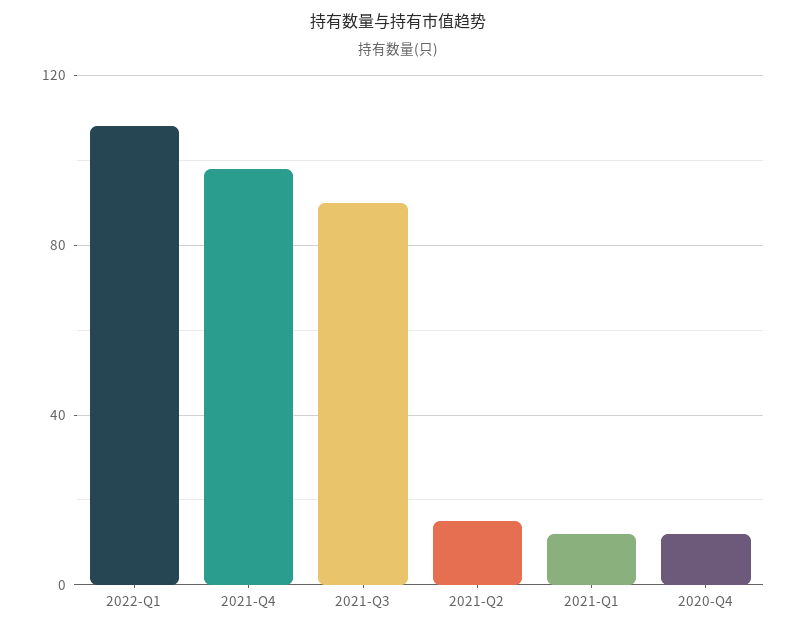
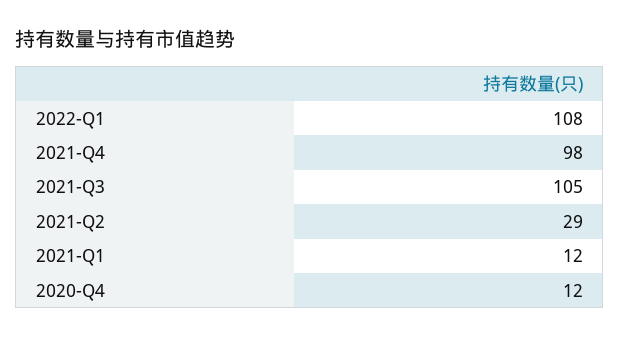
  {
    "2022-Q1": 108,
    "2021-Q4": 98,
-   "2021-Q3": 90,
+   "2021-Q3": 105,
-   "2021-Q2": 15,
+   "2021-Q2": 29,
    "2021-Q1": 12,
    "2020-Q4": 12
  }

